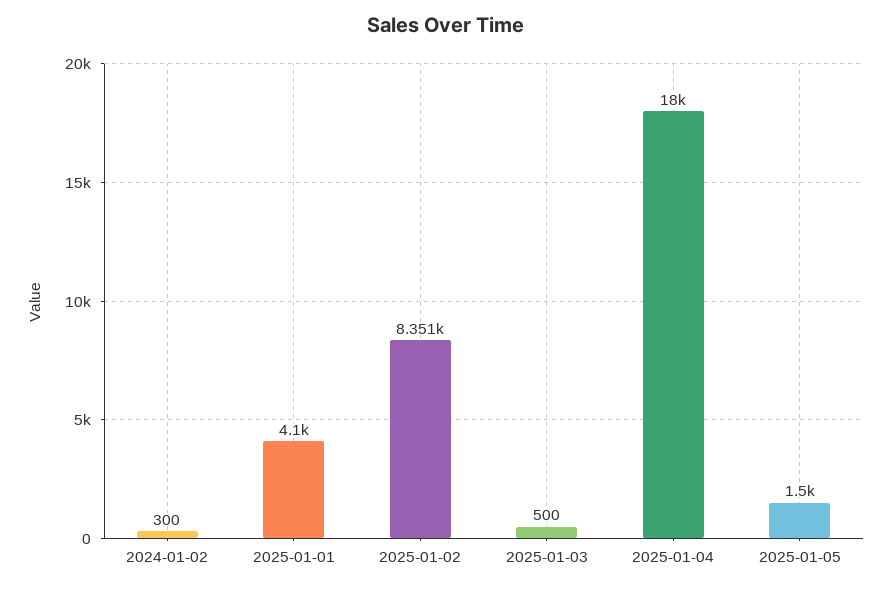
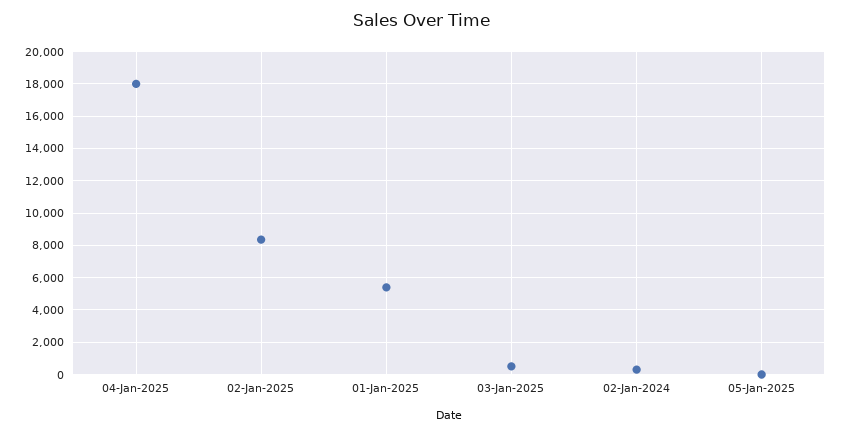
  {
    "2024-01-02": 300,
-   "2025-01-01": 4100,
+   "2025-01-01": 5500,
    "2025-01-02": 8351,
    "2025-01-03": 500,
    "2025-01-04": 18000,
-   "2025-01-05": 1500
+   "2025-01-05": 0
  }

